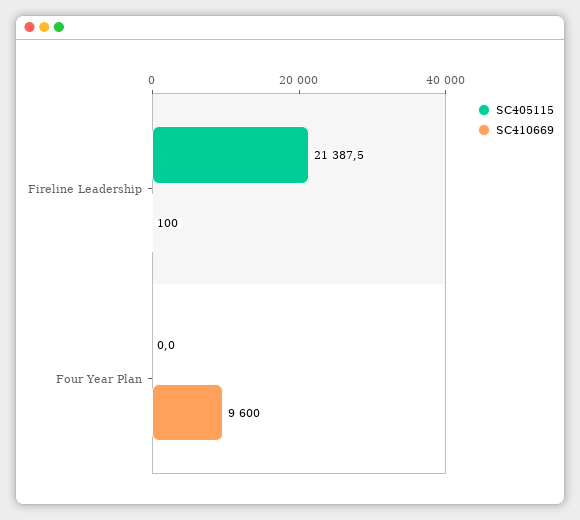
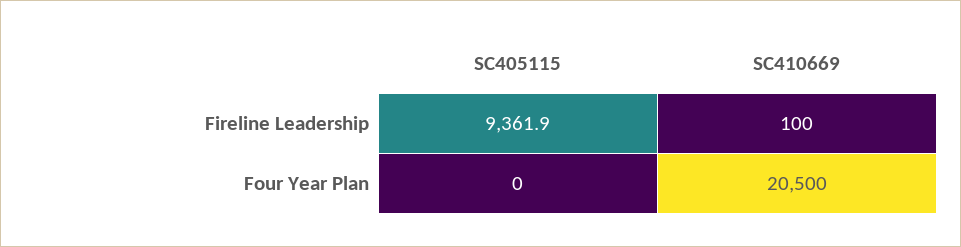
  {
    "SC405115": {
-     "Fireline Leadership": 21387.5,
+     "Fireline Leadership": 9361.9,
      "Four Year Plan": 0
    },
    "SC410669": {
      "Fireline Leadership": 100,
-     "Four Year Plan": 9600
+     "Four Year Plan": 20500
    }
  }

